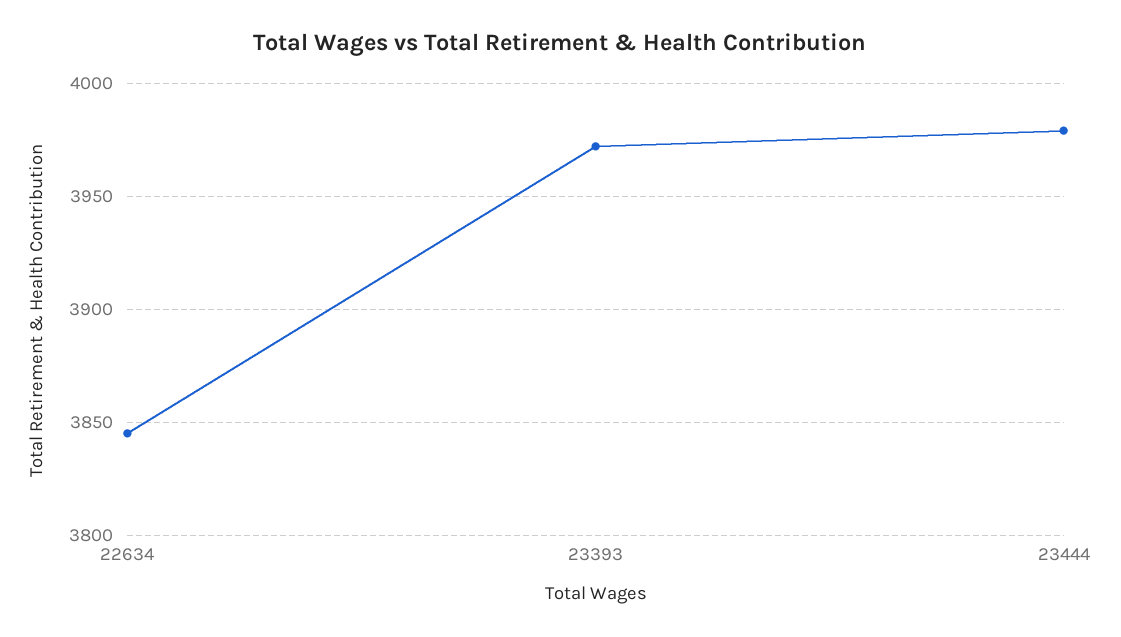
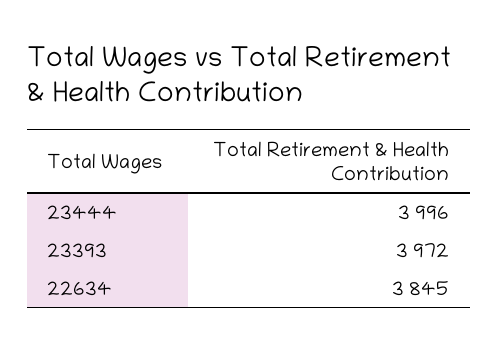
  {
    "22634": 3845,
    "23393": 3972,
-   "23444": 3980
+   "23444": 3996
  }

